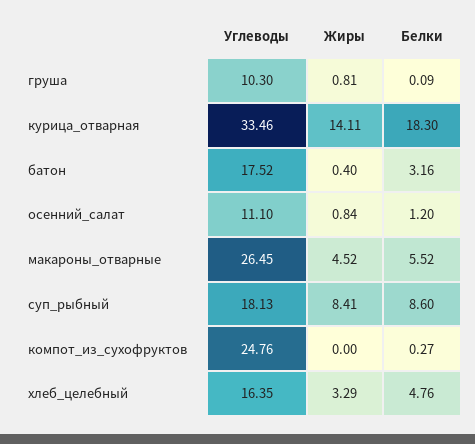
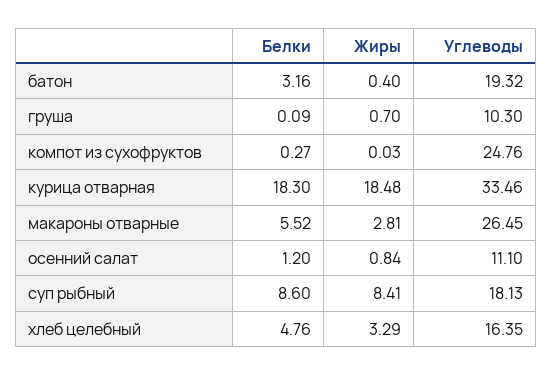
  {
    "Углеводы": {
      "груша": 10.3,
      "курица_отварная": 33.46,
-     "батон": 17.52,
+     "батон": 19.32,
      "осенний_салат": 11.1,
      "макароны_отварные": 26.45,
      "суп_рыбный": 18.13,
      "компот_из_сухофруктов": 24.76,
      "хлеб_целебный": 16.35
    },
    "Жиры": {
-     "груша": 0.81,
+     "груша": 0.7,
-     "курица_отварная": 14.11,
+     "курица_отварная": 18.48,
      "батон": 0.4,
      "осенний_салат": 0.84,
-     "макароны_отварные": 4.52,
+     "макароны_отварные": 2.81,
      "суп_рыбный": 8.41,
-     "компот_из_сухофруктов": 0,
+     "компот_из_сухофруктов": 0.03,
      "хлеб_целебный": 3.29
    },
    "Белки": {
      "груша": 0.09,
      "курица_отварная": 18.3,
      "батон": 3.16,
      "осенний_салат": 1.2,
      "макароны_отварные": 5.52,
      "суп_рыбный": 8.6,
      "компот_из_сухофруктов": 0.27,
      "хлеб_целебный": 4.76
    }
  }

